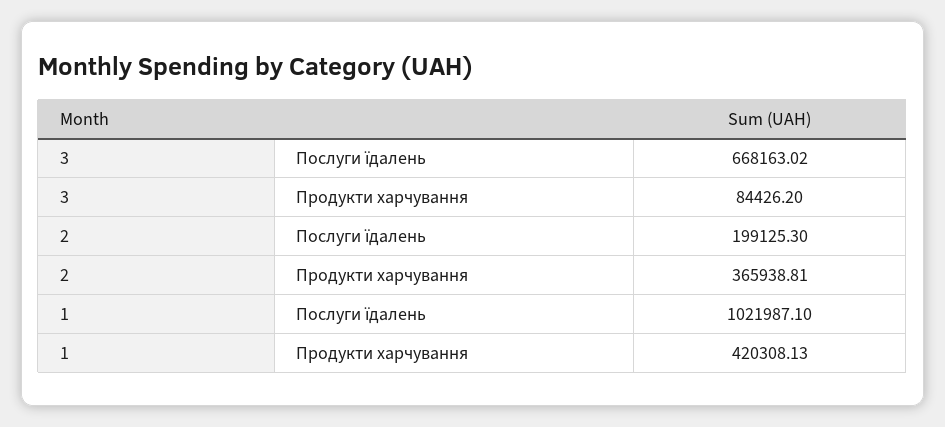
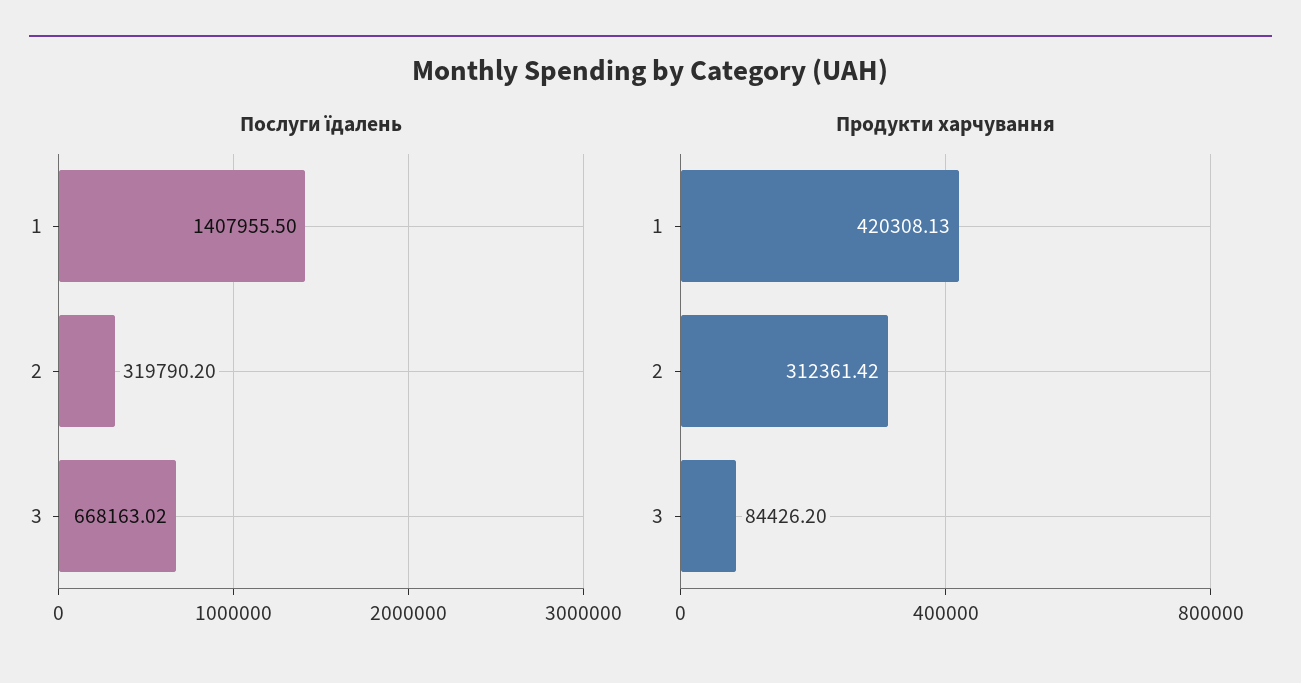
  {
    "Послуги їдалень": {
      "3": 668163.02,
-     "2": 199125.3,
+     "2": 319790.2,
-     "1": 1021987.1
+     "1": 1407955.5
    },
    "Продукти харчування": {
      "3": 84426.2,
-     "2": 365938.81,
+     "2": 312361.42,
      "1": 420308.13
    }
  }

